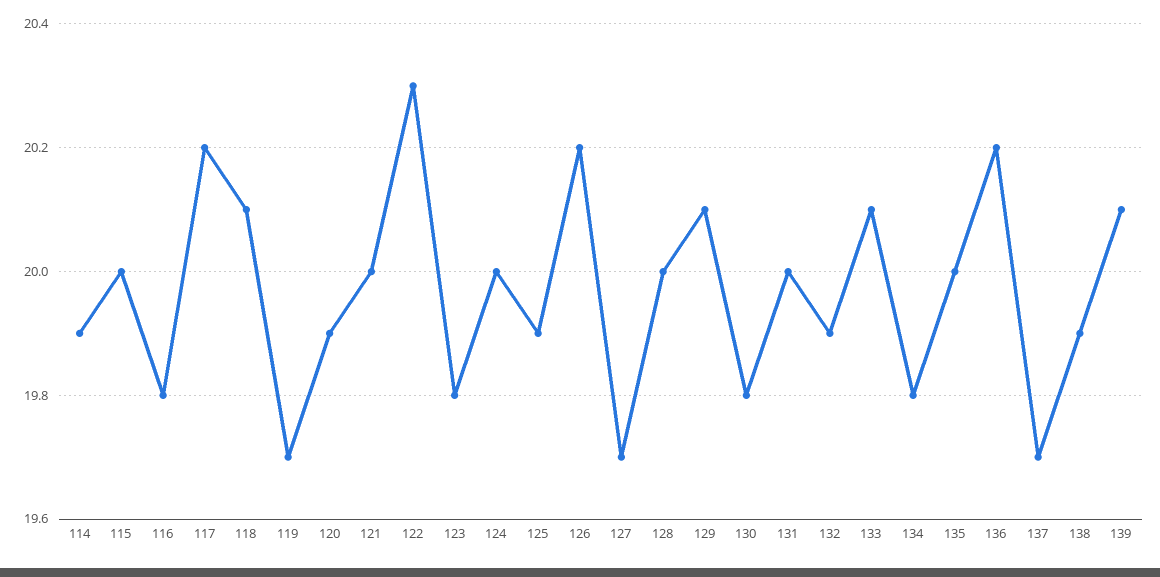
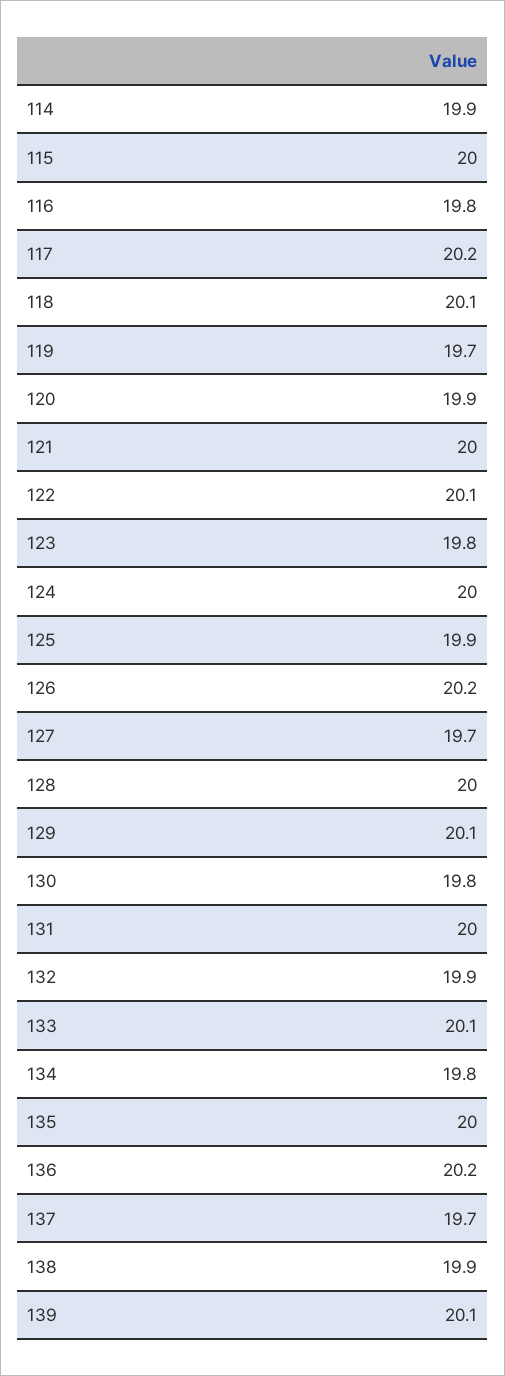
  {
    "114": 19.9,
    "115": 20,
    "116": 19.8,
    "117": 20.2,
    "118": 20.1,
    "119": 19.7,
    "120": 19.9,
    "121": 20,
-   "122": 20.3,
+   "122": 20.1,
    "123": 19.8,
    "124": 20,
    "125": 19.9,
    "126": 20.2,
    "127": 19.7,
    "128": 20,
    "129": 20.1,
    "130": 19.8,
    "131": 20,
    "132": 19.9,
    "133": 20.1,
    "134": 19.8,
    "135": 20,
    "136": 20.2,
    "137": 19.7,
    "138": 19.9,
    "139": 20.1
  }

